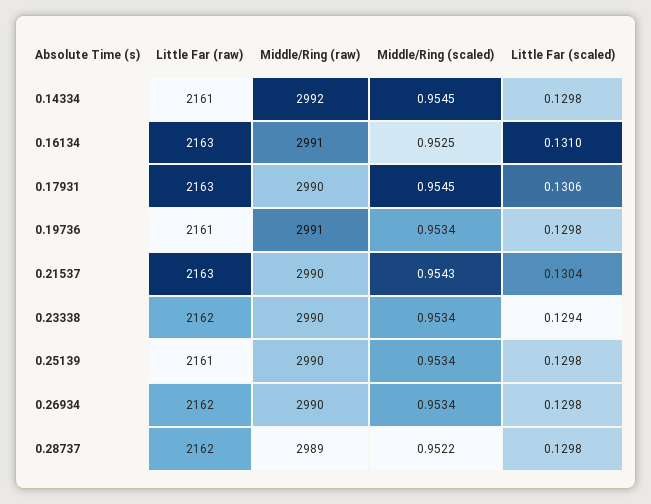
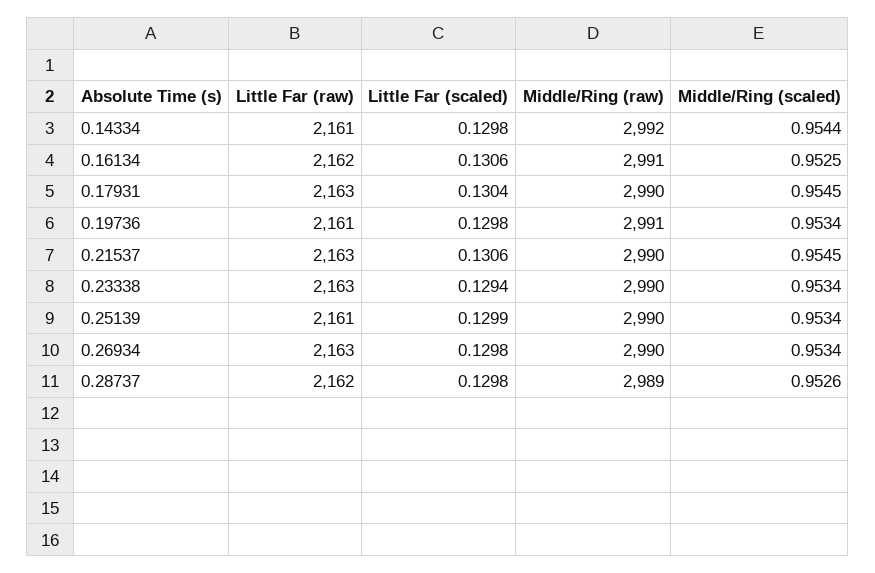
  {
    "Little Far (raw)": {
      "0.14334": 2161,
-     "0.16134": 2163,
+     "0.16134": 2162,
      "0.17931": 2163,
      "0.19736": 2161,
      "0.21537": 2163,
-     "0.23338": 2162,
+     "0.23338": 2163,
      "0.25139": 2161,
-     "0.26934": 2162,
+     "0.26934": 2163,
      "0.28737": 2162
    },
    "Middle/Ring (raw)": {
      "0.14334": 2992,
      "0.16134": 2991,
      "0.17931": 2990,
      "0.19736": 2991,
      "0.21537": 2990,
      "0.23338": 2990,
      "0.25139": 2990,
      "0.26934": 2990,
      "0.28737": 2989
    },
    "Middle/Ring (scaled)": {
-     "0.14334": 0.9545,
+     "0.14334": 0.9544,
      "0.16134": 0.9525,
      "0.17931": 0.9545,
      "0.19736": 0.9534,
-     "0.21537": 0.9543,
+     "0.21537": 0.9545,
      "0.23338": 0.9534,
      "0.25139": 0.9534,
      "0.26934": 0.9534,
-     "0.28737": 0.9522
+     "0.28737": 0.9526
    },
    "Little Far (scaled)": {
      "0.14334": 0.1298,
-     "0.16134": 0.131,
+     "0.16134": 0.1306,
-     "0.17931": 0.1306,
+     "0.17931": 0.1304,
      "0.19736": 0.1298,
-     "0.21537": 0.1304,
+     "0.21537": 0.1306,
      "0.23338": 0.1294,
-     "0.25139": 0.1298,
+     "0.25139": 0.1299,
      "0.26934": 0.1298,
      "0.28737": 0.1298
    }
  }

